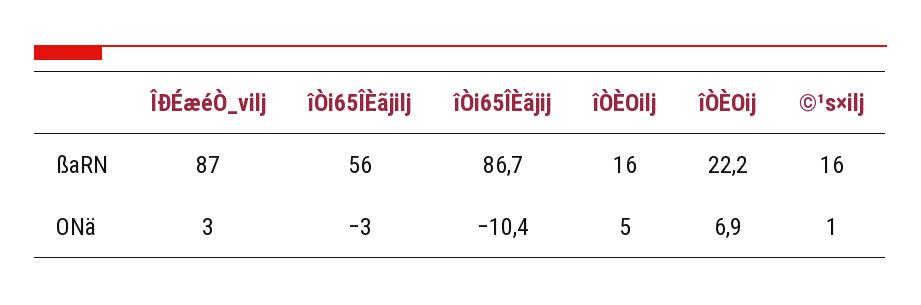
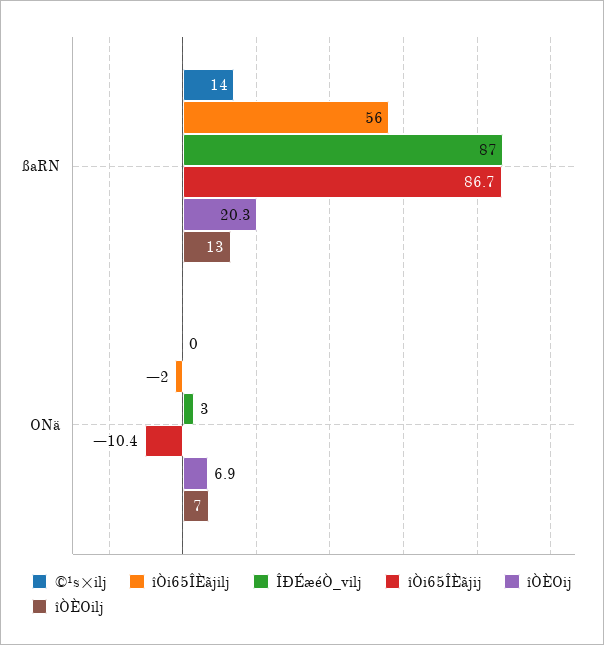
  {
    "ÎÐÉæéÒ_vilj": {
      "ßaRN": 87,
      "ONä": 3
    },
    "îÒi65ÎÈãjilj": {
      "ßaRN": 56,
-     "ONä": -3
+     "ONä": -2
    },
    "îÒi65ÎÈãjij": {
      "ßaRN": 86.7,
      "ONä": -10.4
    },
    "îÒÈOilj": {
-     "ßaRN": 16,
+     "ßaRN": 13,
-     "ONä": 5
+     "ONä": 7
    },
    "îÒÈOij": {
-     "ßaRN": 22.2,
+     "ßaRN": 20.3,
      "ONä": 6.9
    },
    "©¹s×ilj": {
-     "ßaRN": 16,
+     "ßaRN": 14,
-     "ONä": 1
+     "ONä": 0
    }
  }

